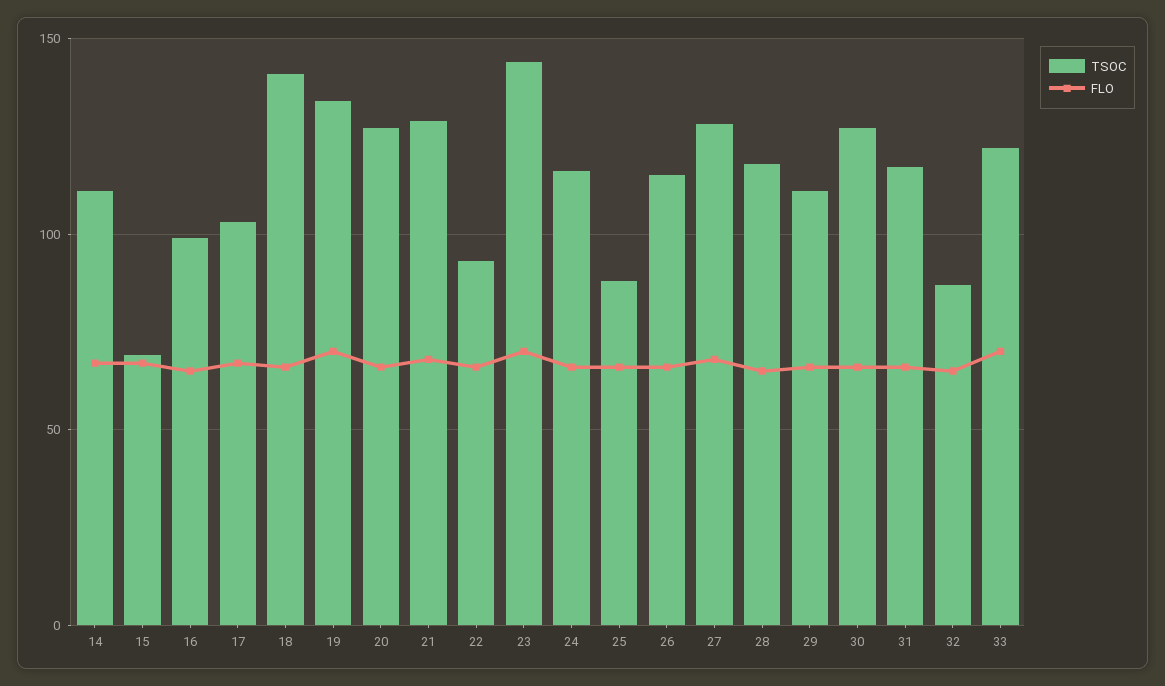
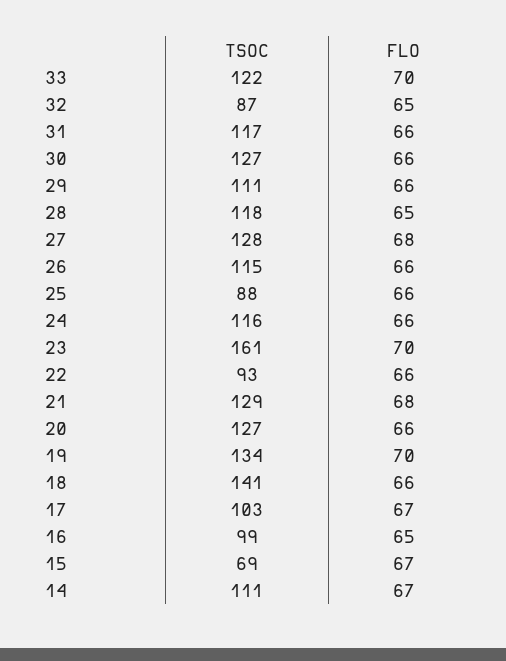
  {
    "TSOC": {
      "14": 111,
      "15": 69,
      "16": 99,
      "17": 103,
      "18": 141,
      "19": 134,
      "20": 127,
      "21": 129,
      "22": 93,
-     "23": 145,
+     "23": 161,
      "24": 116,
      "25": 88,
      "26": 115,
      "27": 128,
      "28": 118,
      "29": 111,
      "30": 127,
      "31": 117,
      "32": 87,
      "33": 122
    },
    "FLO": {
      "14": 67,
      "15": 67,
      "16": 65,
      "17": 67,
      "18": 66,
      "19": 70,
      "20": 66,
      "21": 68,
      "22": 66,
      "23": 70,
      "24": 66,
      "25": 66,
      "26": 66,
      "27": 68,
      "28": 65,
      "29": 66,
      "30": 66,
      "31": 66,
      "32": 65,
      "33": 70
    }
  }

